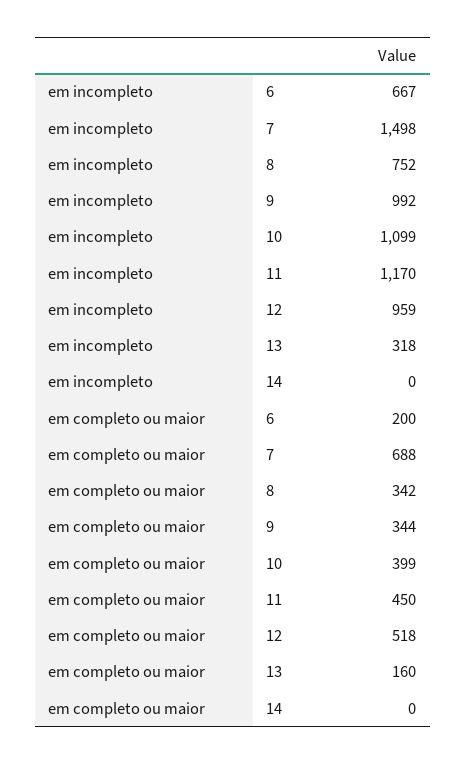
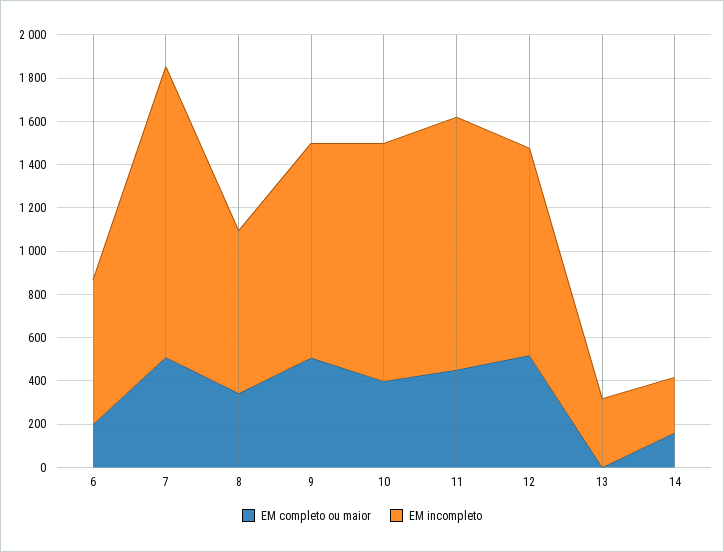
  {
    "em incompleto": {
      "6": 667,
-     "7": 1498,
+     "7": 1350,
      "8": 752,
      "9": 992,
      "10": 1099,
      "11": 1170,
      "12": 959,
      "13": 318,
-     "14": 0
+     "14": 250
    },
    "em completo ou maior": {
      "6": 200,
-     "7": 688,
+     "7": 500,
      "8": 342,
-     "9": 344,
+     "9": 500,
      "10": 399,
      "11": 450,
      "12": 518,
-     "13": 160,
+     "13": 0,
-     "14": 0
+     "14": 150
    }
  }

